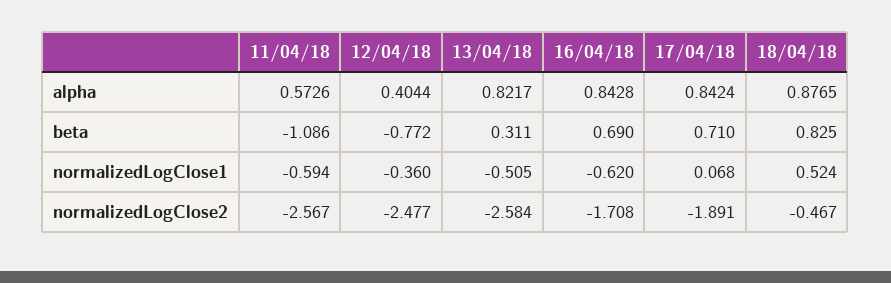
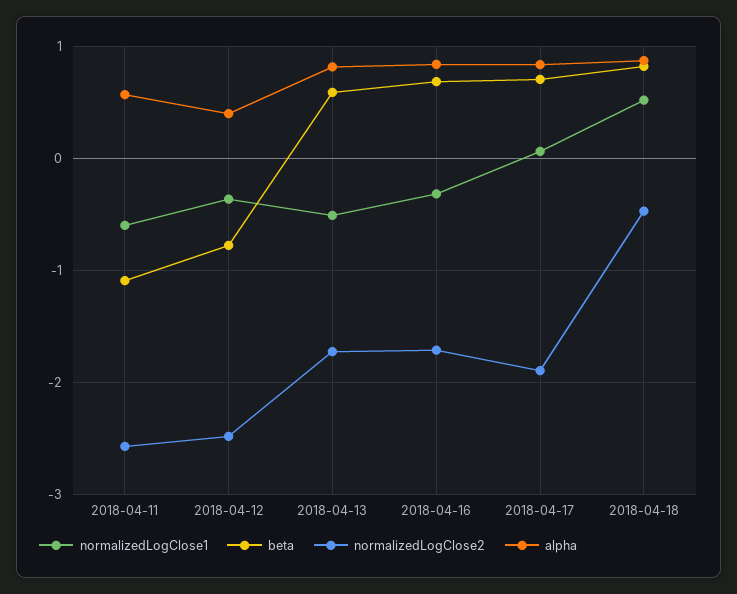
  {
    "alpha": {
      "11/04/18": 0.5726,
      "12/04/18": 0.4044,
      "13/04/18": 0.8217,
      "16/04/18": 0.8428,
      "17/04/18": 0.8424,
      "18/04/18": 0.8765
    },
    "beta": {
      "11/04/18": -1.086,
      "12/04/18": -0.772,
-     "13/04/18": 0.311,
+     "13/04/18": 0.6,
      "16/04/18": 0.69,
      "17/04/18": 0.71,
      "18/04/18": 0.825
    },
    "normalizedLogClose1": {
      "11/04/18": -0.594,
      "12/04/18": -0.36,
      "13/04/18": -0.505,
-     "16/04/18": -0.62,
+     "16/04/18": -0.3,
      "17/04/18": 0.068,
      "18/04/18": 0.524
    },
    "normalizedLogClose2": {
      "11/04/18": -2.567,
      "12/04/18": -2.477,
-     "13/04/18": -2.584,
+     "13/04/18": -1.7,
      "16/04/18": -1.708,
      "17/04/18": -1.891,
      "18/04/18": -0.467
    }
  }

